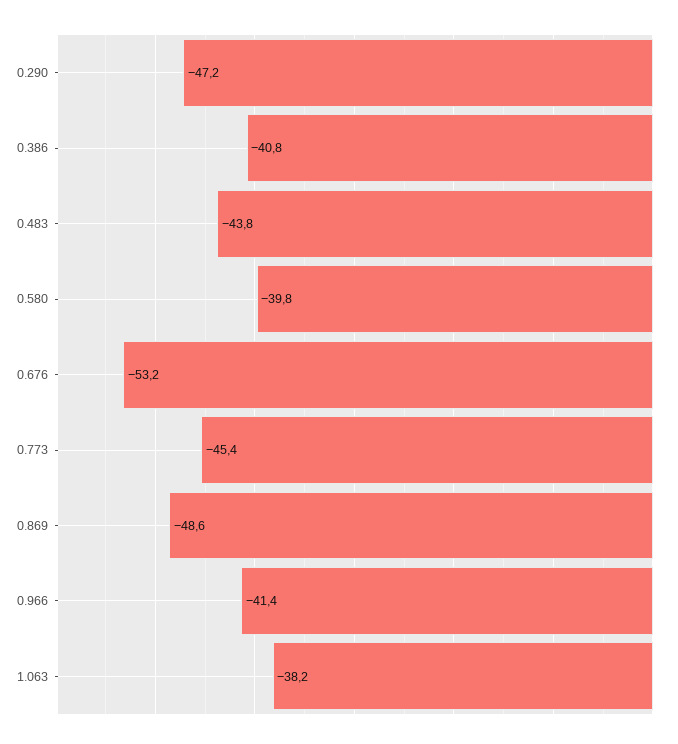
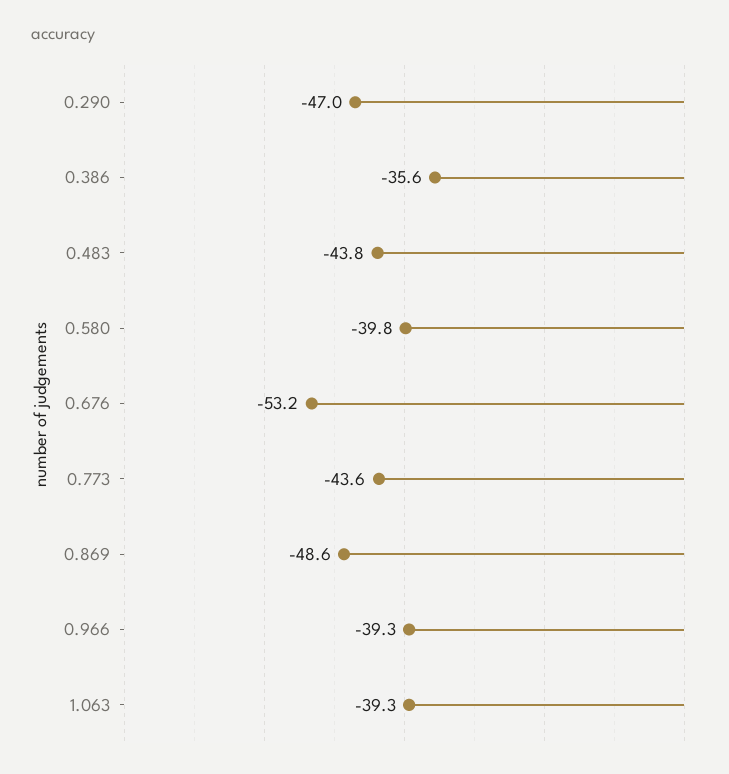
  {
-   "0.290": -47.2,
+   "0.290": -47,
-   "0.386": -40.8,
+   "0.386": -35.6,
    "0.483": -43.8,
    "0.580": -39.8,
    "0.676": -53.2,
-   "0.773": -45.4,
+   "0.773": -43.6,
    "0.869": -48.6,
-   "0.966": -41.4,
+   "0.966": -39.3,
-   "1.063": -38.2
+   "1.063": -39.3
  }

